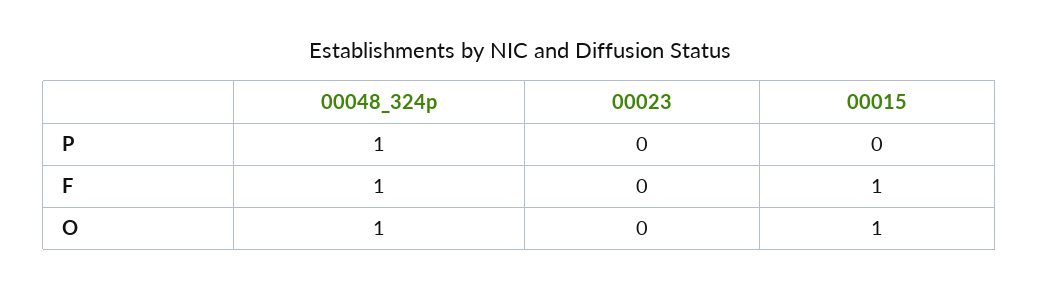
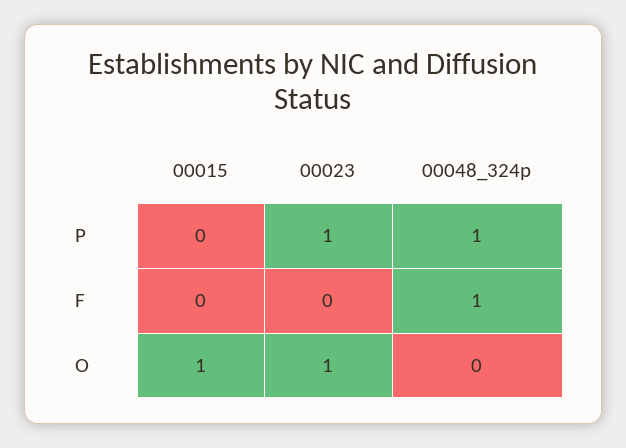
  {
    "00048_324p": {
      "P": 1,
      "F": 1,
-     "O": 1
+     "O": 0
    },
    "00023": {
-     "P": 0,
+     "P": 1,
      "F": 0,
-     "O": 0
+     "O": 1
    },
    "00015": {
      "P": 0,
-     "F": 1,
+     "F": 0,
      "O": 1
    }
  }

